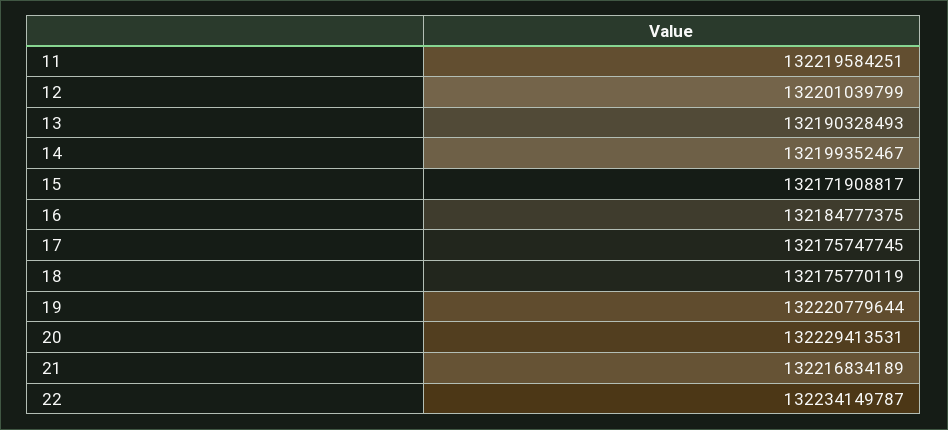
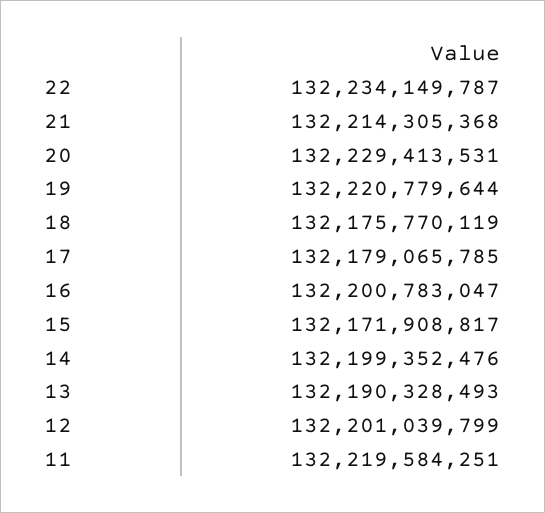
  {
    "11": 132219584251,
    "12": 132201039799,
    "13": 132190328493,
-   "14": 132199352467,
+   "14": 132199352476,
    "15": 132171908817,
-   "16": 132184777375,
+   "16": 132200783047,
-   "17": 132175747745,
+   "17": 132179065785,
    "18": 132175770119,
    "19": 132220779644,
    "20": 132229413531,
-   "21": 132216834189,
+   "21": 132214305368,
    "22": 132234149787
  }

